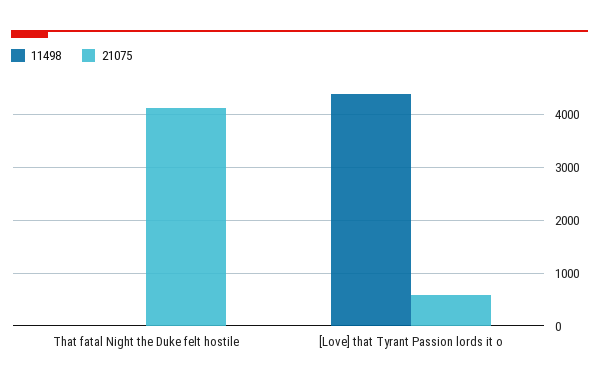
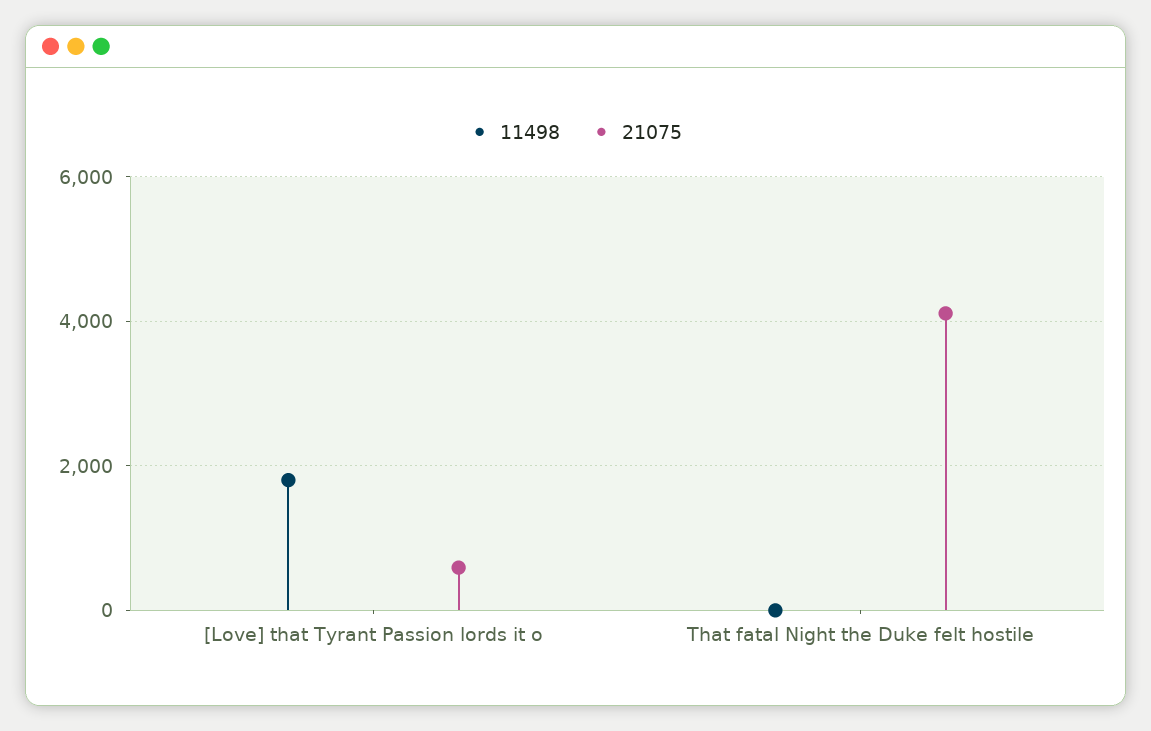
  {
    "11498": {
      "That fatal Night the Duke felt hostile": 0,
-     "[Love] that Tyrant Passion lords it o": 4400
+     "[Love] that Tyrant Passion lords it o": 1800
    },
    "21075": {
      "That fatal Night the Duke felt hostile": 4200,
      "[Love] that Tyrant Passion lords it o": 600
    }
  }

